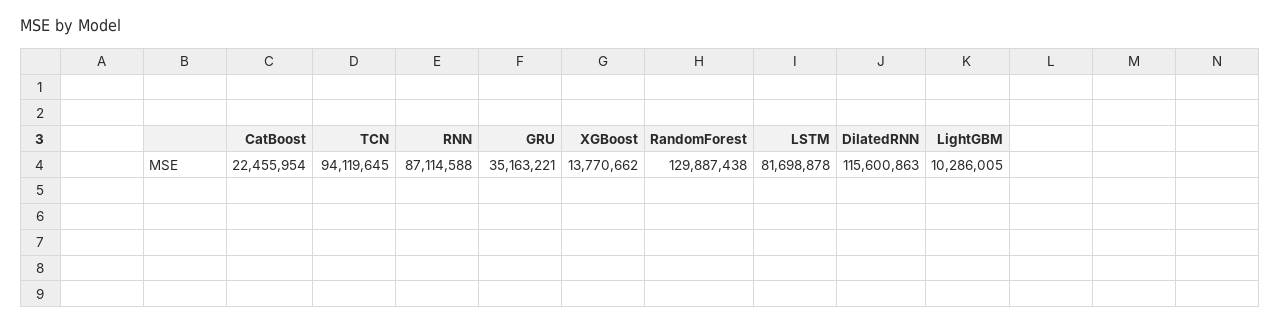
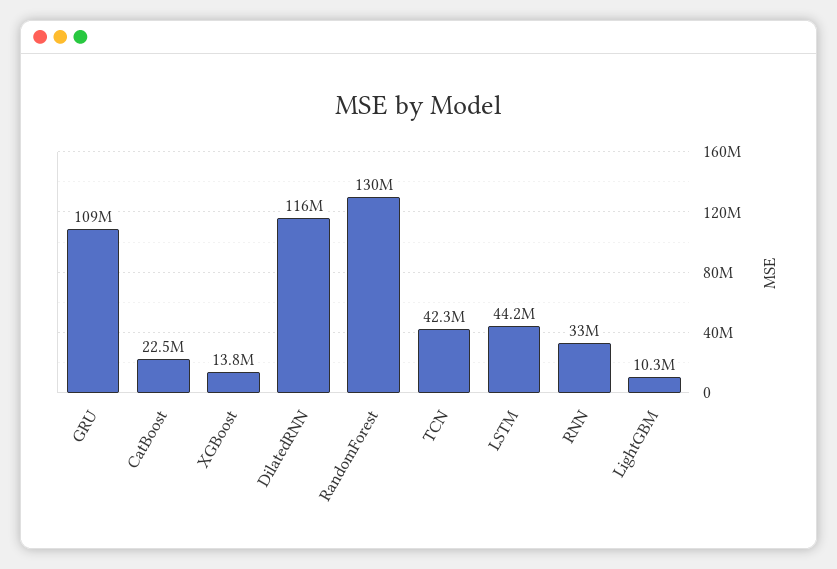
  {
    "CatBoost": 22455954,
-   "TCN": 94119645,
+   "TCN": 42300000,
-   "RNN": 87114588,
+   "RNN": 33000000,
-   "GRU": 35163221,
+   "GRU": 109000000,
    "XGBoost": 13770662,
    "RandomForest": 129887438,
-   "LSTM": 81698878,
+   "LSTM": 44200000,
    "DilatedRNN": 115600863,
    "LightGBM": 10286005
  }

